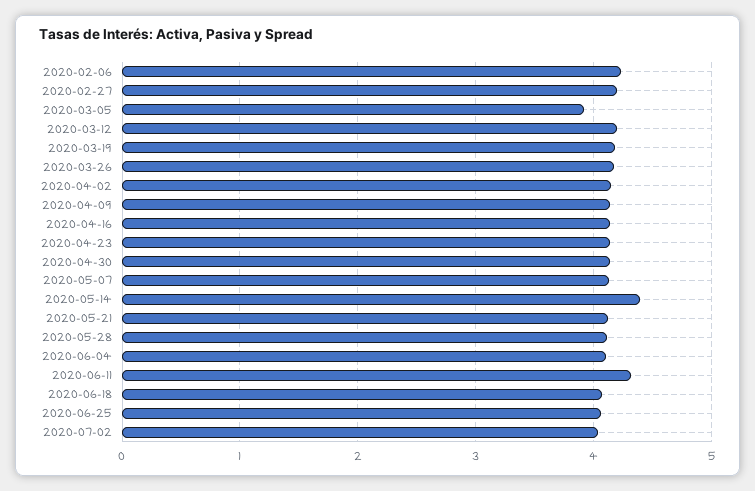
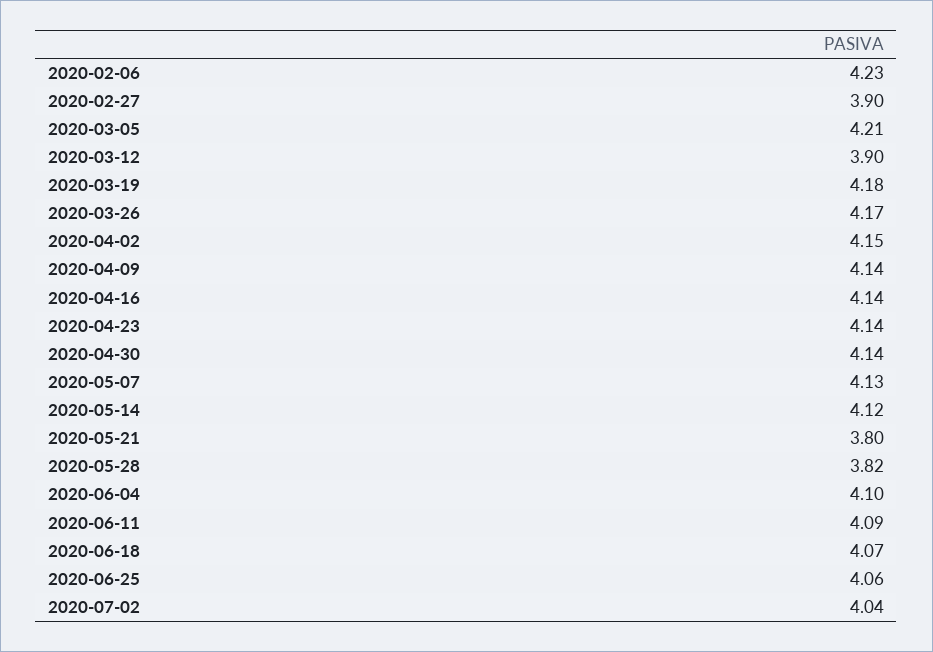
  {
    "2020-02-06": 4.23,
-   "2020-02-27": 4.2,
+   "2020-02-27": 3.9,
-   "2020-03-05": 3.9,
+   "2020-03-05": 4.21,
-   "2020-03-12": 4.2,
+   "2020-03-12": 3.9,
    "2020-03-19": 4.18,
    "2020-03-26": 4.17,
    "2020-04-02": 4.15,
    "2020-04-09": 4.14,
    "2020-04-16": 4.14,
    "2020-04-23": 4.14,
    "2020-04-30": 4.14,
    "2020-05-07": 4.13,
-   "2020-05-14": 4.4,
+   "2020-05-14": 4.12,
-   "2020-05-21": 4.1,
+   "2020-05-21": 3.8,
-   "2020-05-28": 4.1,
+   "2020-05-28": 3.82,
    "2020-06-04": 4.1,
-   "2020-06-11": 4.3,
+   "2020-06-11": 4.09,
    "2020-06-18": 4.07,
    "2020-06-25": 4.06,
    "2020-07-02": 4.04
  }

